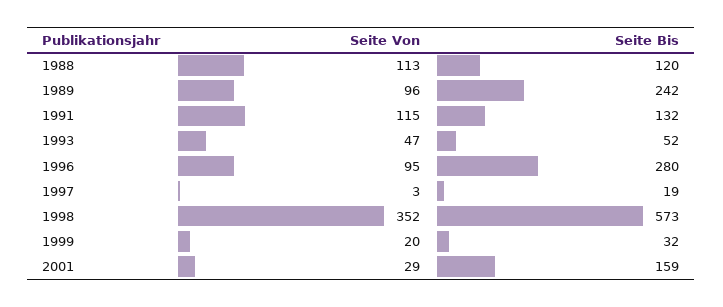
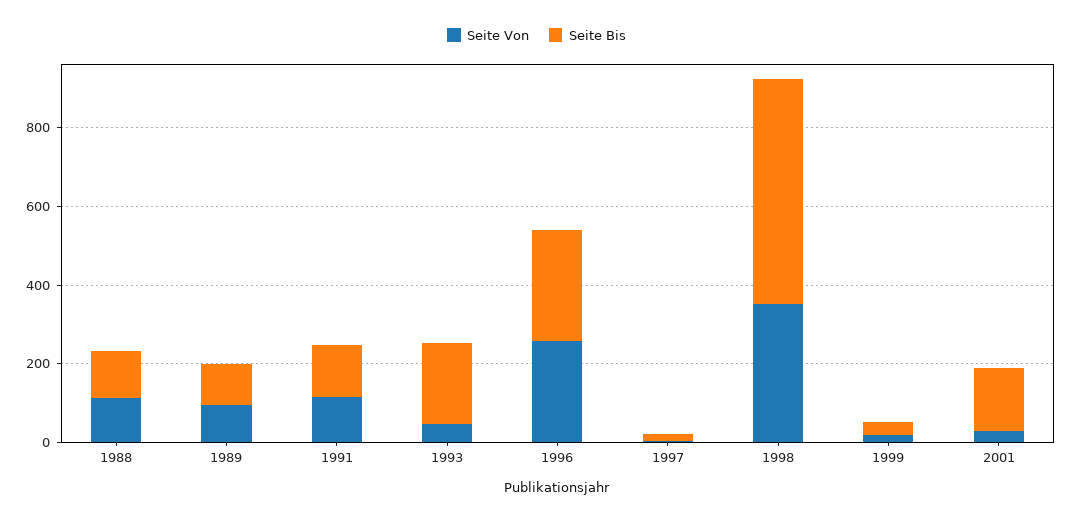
  {
    "Seite Von": {
      "1988": 113,
      "1989": 96,
      "1991": 115,
      "1993": 47,
-     "1996": 95,
+     "1996": 250,
      "1997": 3,
      "1998": 352,
      "1999": 20,
      "2001": 29
    },
    "Seite Bis": {
      "1988": 120,
-     "1989": 242,
+     "1989": 100,
      "1991": 132,
-     "1993": 52,
+     "1993": 200,
      "1996": 280,
      "1997": 19,
      "1998": 573,
      "1999": 32,
      "2001": 159
    }
  }

